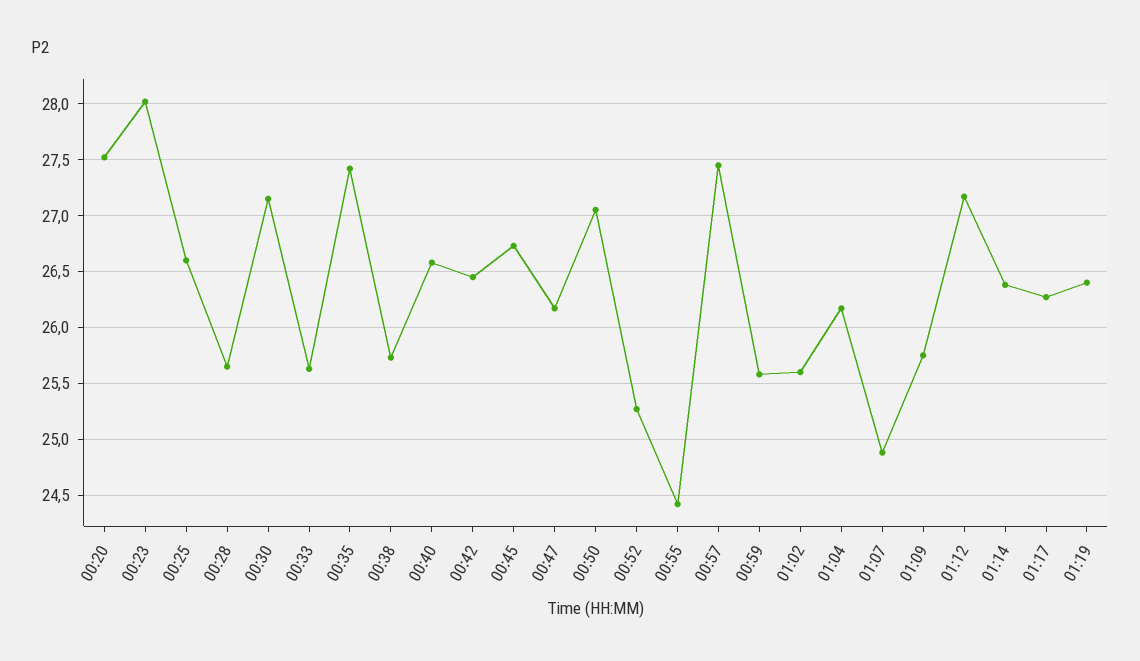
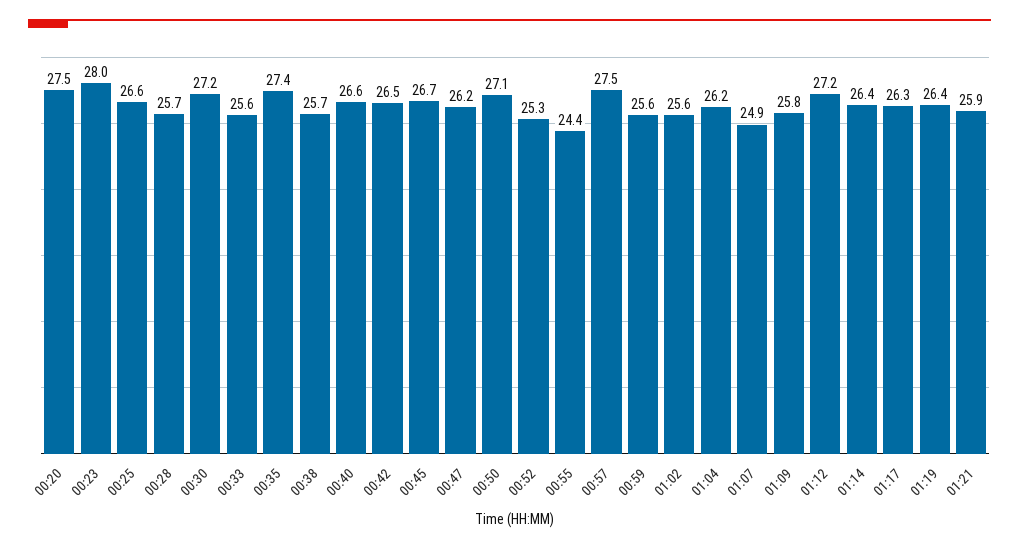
  {
    "00:20": 27.5,
    "00:23": 28,
    "00:25": 26.6,
    "00:28": 25.7,
    "00:30": 27.2,
    "00:33": 25.6,
    "00:35": 27.4,
    "00:38": 25.7,
    "00:40": 26.6,
    "00:42": 26.5,
    "00:45": 26.7,
    "00:47": 26.2,
    "00:50": 27.1,
    "00:52": 25.3,
    "00:55": 24.4,
    "00:57": 27.5,
    "00:59": 25.6,
    "01:02": 25.6,
    "01:04": 26.2,
    "01:07": 24.9,
    "01:09": 25.8,
    "01:12": 27.2,
    "01:14": 26.4,
    "01:17": 26.3,
-   "01:19": 26.4
+   "01:19": 26.4,
+   "01:21": 25.9
  }

